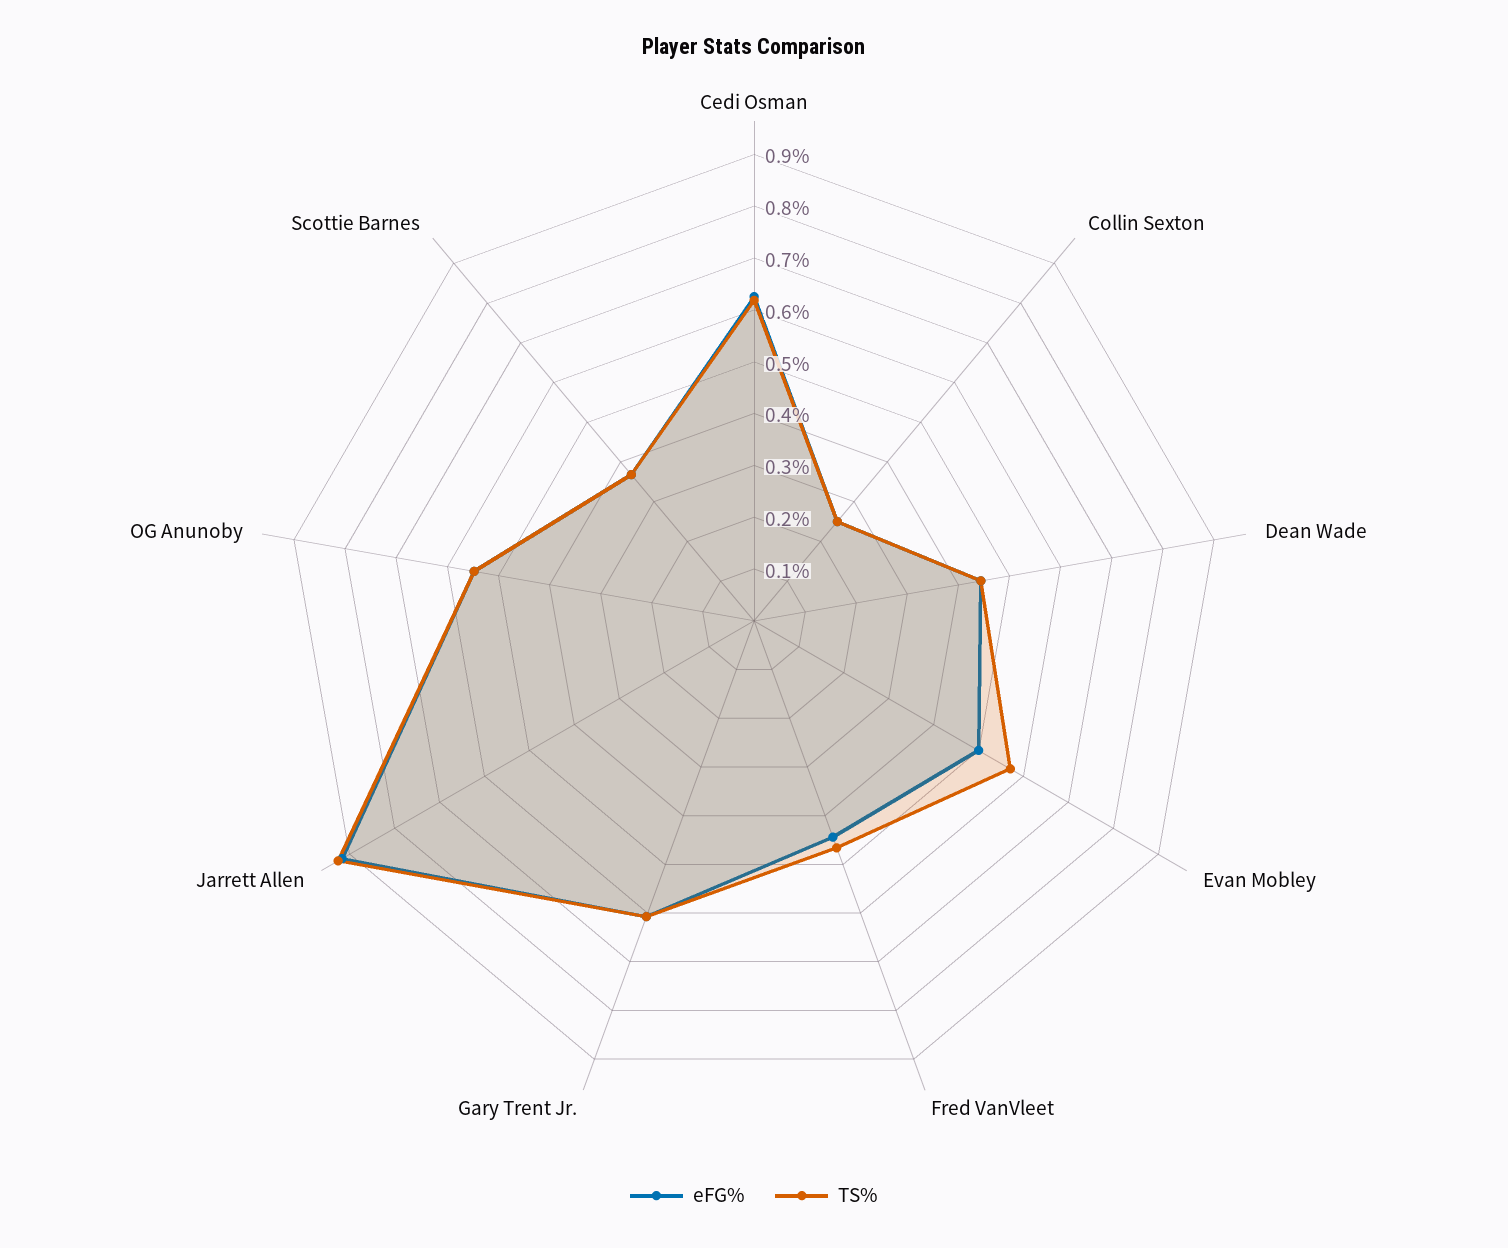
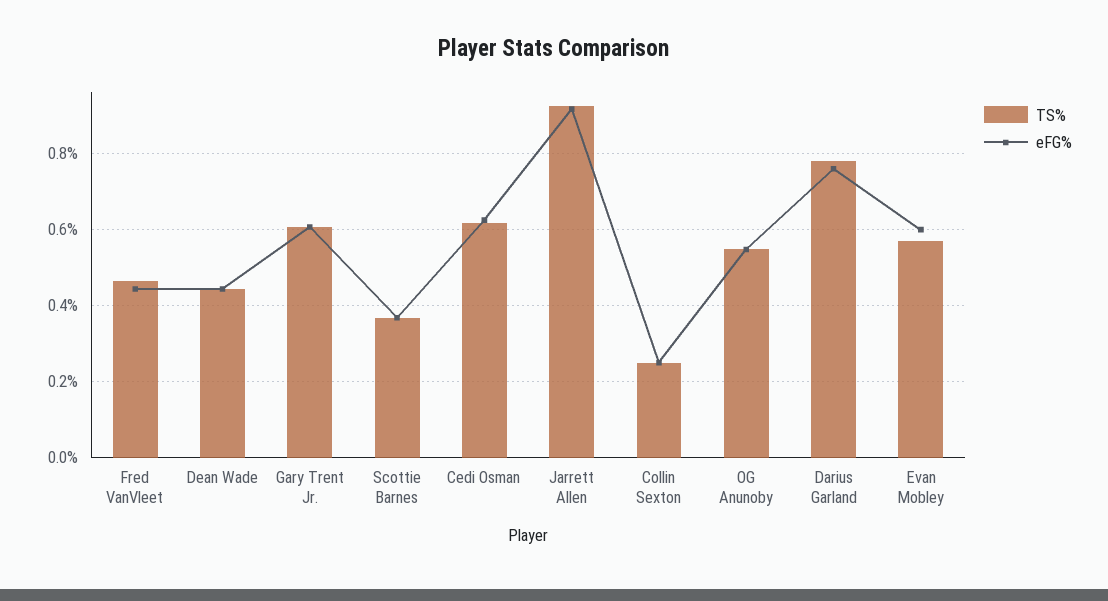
  {
    "eFG%": {
      "Cedi Osman": 0.62,
      "Collin Sexton": 0.26,
      "Dean Wade": 0.44,
-     "Evan Mobley": 0.5,
+     "Evan Mobley": 0.6,
      "Fred VanVleet": 0.44,
      "Gary Trent Jr.": 0.6,
      "Jarrett Allen": 0.92,
      "OG Anunoby": 0.54,
-     "Scottie Barnes": 0.36
+     "Scottie Barnes": 0.36,
+     "Darius Garland": 0.76
    },
    "TS%": {
      "Cedi Osman": 0.62,
      "Collin Sexton": 0.26,
      "Dean Wade": 0.44,
      "Evan Mobley": 0.58,
      "Fred VanVleet": 0.46,
      "Gary Trent Jr.": 0.6,
      "Jarrett Allen": 0.92,
      "OG Anunoby": 0.54,
-     "Scottie Barnes": 0.36
+     "Scottie Barnes": 0.36,
+     "Darius Garland": 0.78
    }
  }

